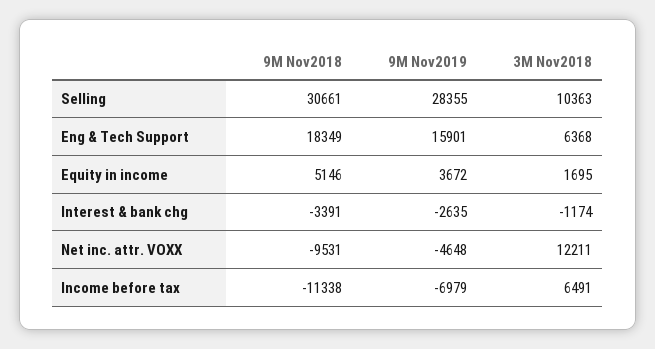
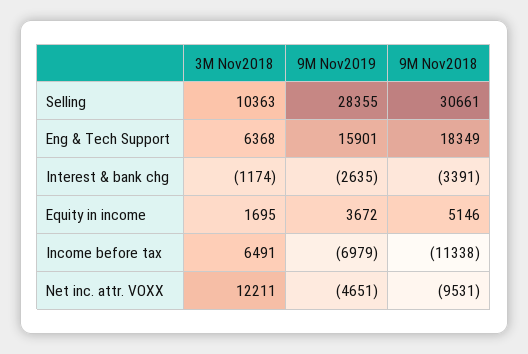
  {
    "9M Nov2018": {
      "Selling": 30661,
      "Eng & Tech Support": 18349,
      "Equity in income": 5146,
      "Interest & bank chg": -3391,
      "Net inc. attr. VOXX": -9531,
      "Income before tax": -11338
    },
    "9M Nov2019": {
      "Selling": 28355,
      "Eng & Tech Support": 15901,
      "Equity in income": 3672,
      "Interest & bank chg": -2635,
-     "Net inc. attr. VOXX": -4648,
+     "Net inc. attr. VOXX": -4651,
      "Income before tax": -6979
    },
    "3M Nov2018": {
      "Selling": 10363,
      "Eng & Tech Support": 6368,
      "Equity in income": 1695,
      "Interest & bank chg": -1174,
      "Net inc. attr. VOXX": 12211,
      "Income before tax": 6491
    }
  }

